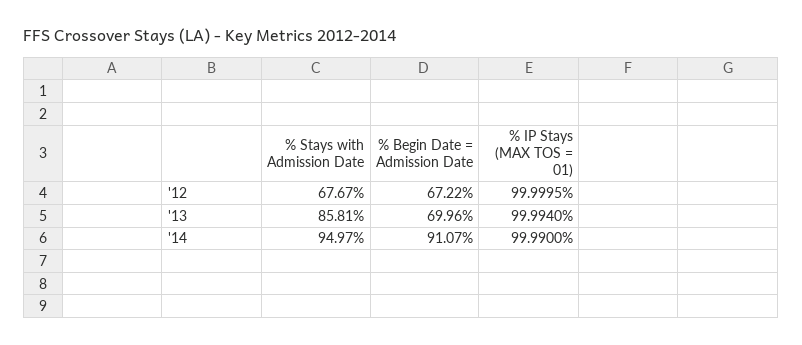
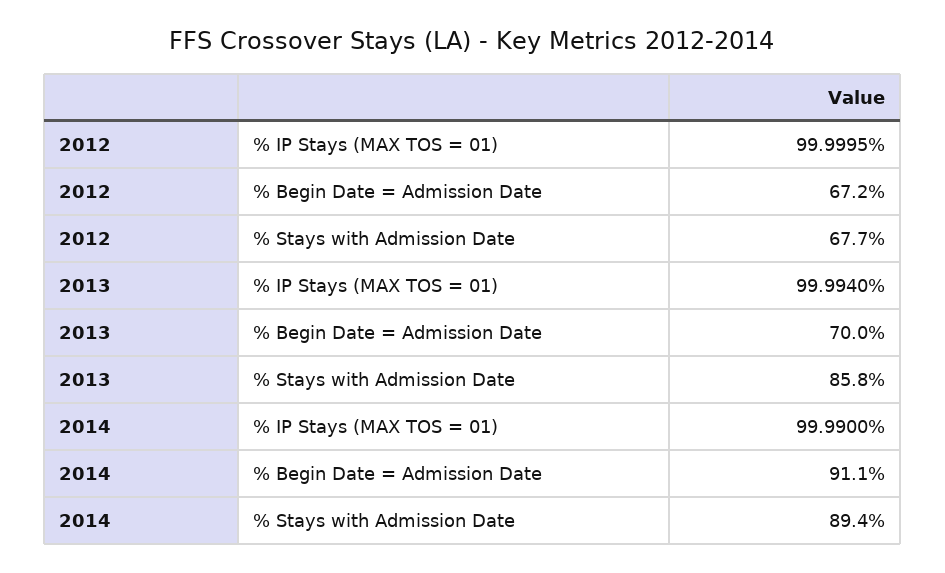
  {
    "% Stays with Admission Date": {
      "'12": 67.67,
      "'13": 85.81,
-     "'14": 94.97
+     "'14": 89.4
    },
    "% Begin Date = Admission Date": {
      "'12": 67.22,
      "'13": 69.96,
      "'14": 91.07
    },
    "% IP Stays (MAX TOS = 01)": {
      "'12": 99.9995,
      "'13": 99.994,
      "'14": 99.99
    }
  }

